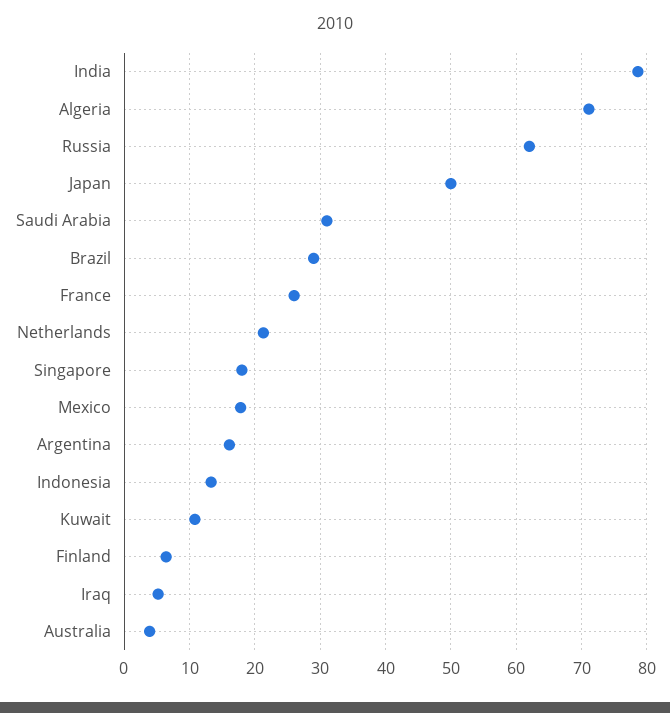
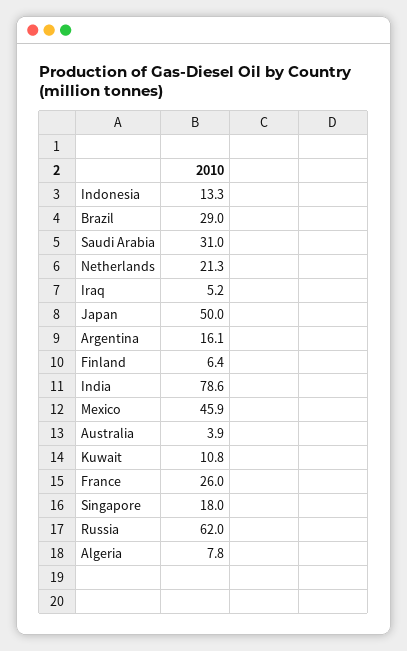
  {
    "India": 78.6,
-   "Algeria": 71,
+   "Algeria": 7.8,
    "Russia": 62,
    "Japan": 50,
    "Saudi Arabia": 31,
    "Brazil": 29,
    "France": 26,
    "Netherlands": 21.3,
    "Singapore": 18,
-   "Mexico": 18,
+   "Mexico": 45.9,
    "Argentina": 16.1,
    "Indonesia": 13.3,
    "Kuwait": 10.8,
    "Finland": 6.4,
    "Iraq": 5.2,
    "Australia": 3.9
  }

